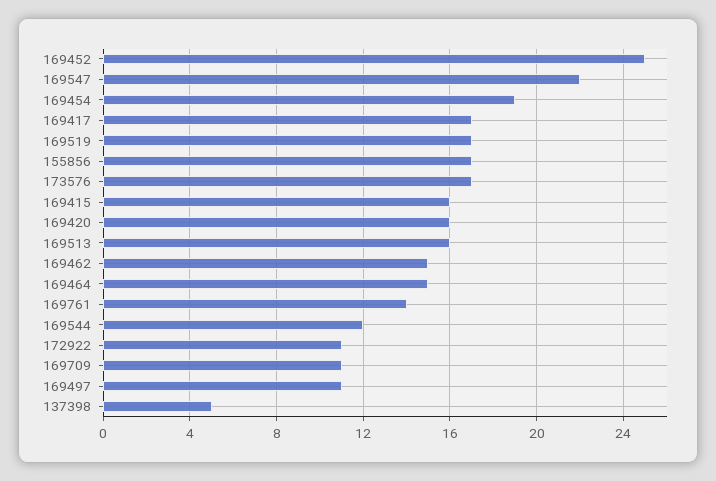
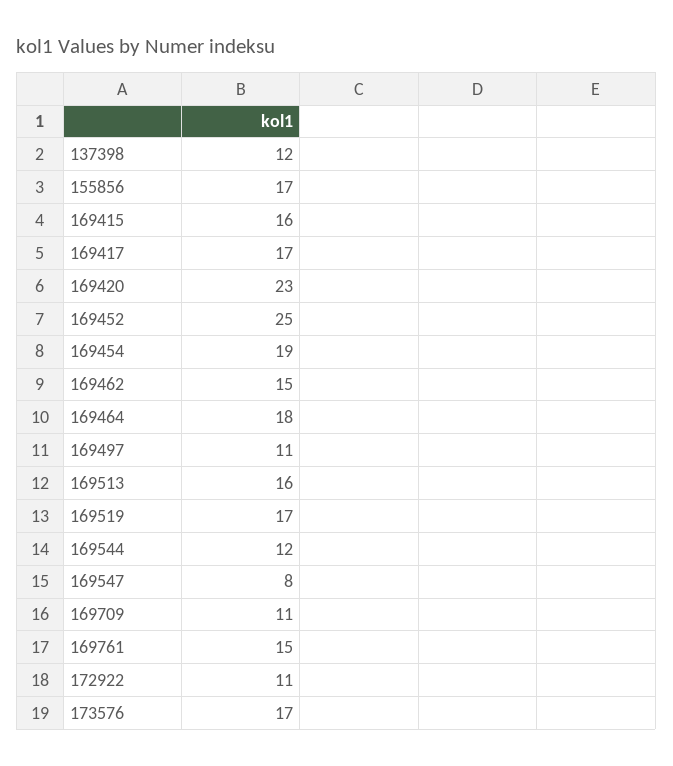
  {
    "169452": 25,
-   "169547": 22,
+   "169547": 8,
    "169454": 19,
    "169417": 17,
    "169519": 17,
    "155856": 17,
    "173576": 17,
    "169415": 16,
-   "169420": 16,
+   "169420": 23,
    "169513": 16,
    "169462": 15,
-   "169464": 15,
+   "169464": 18,
-   "169761": 14,
+   "169761": 15,
    "169544": 12,
    "172922": 11,
    "169709": 11,
    "169497": 11,
-   "137398": 5
+   "137398": 12
  }

